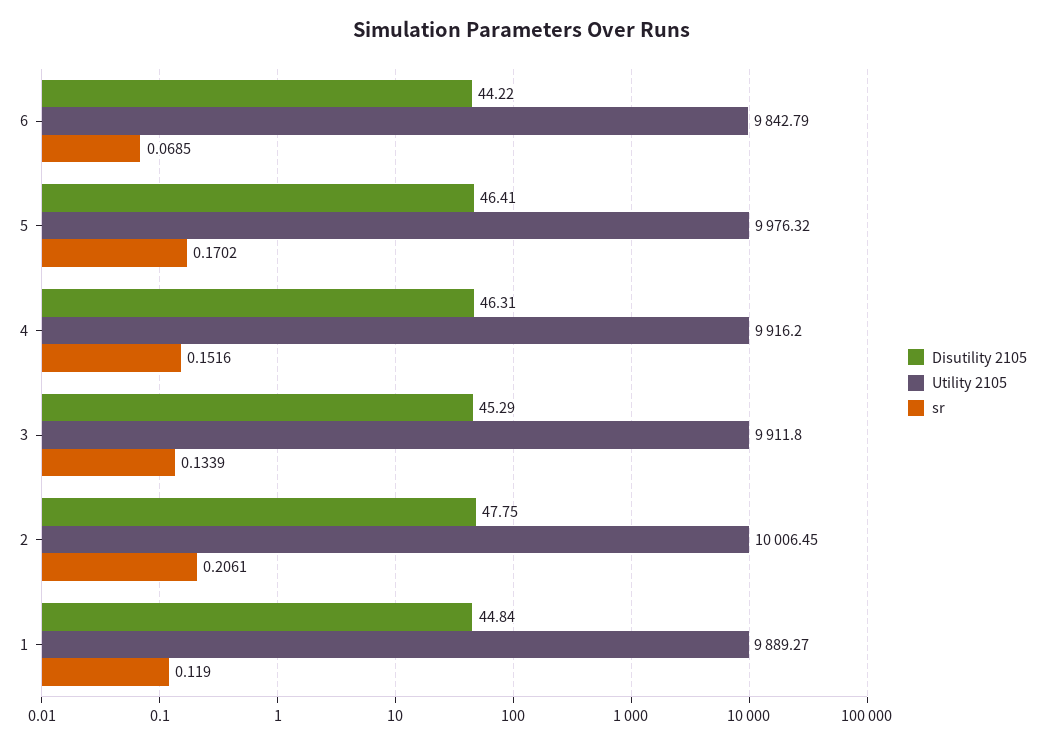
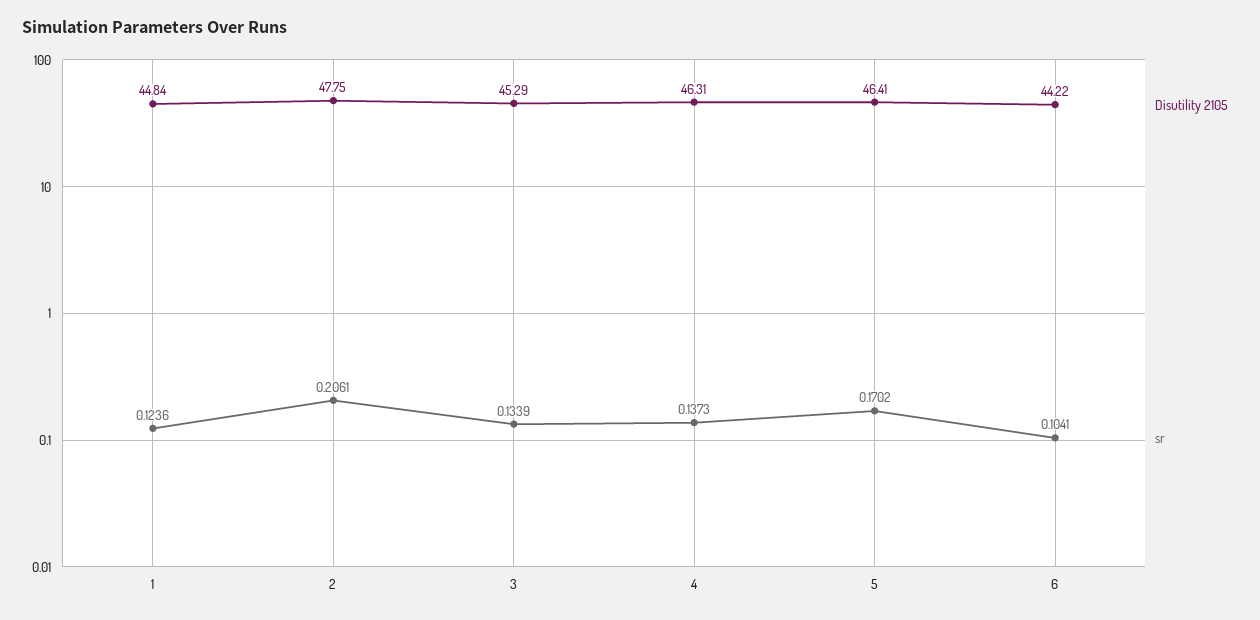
  {
    "Disutility 2105": {
      "6": 44.22,
      "5": 46.41,
      "4": 46.31,
      "3": 45.29,
      "2": 47.75,
      "1": 44.84
    },
-   "Utility 2105": {
-     "6": 9842.79,
-     "5": 9976.32,
-     "4": 9916.2,
-     "3": 9911.8,
-     "2": 10006.45,
-     "1": 9889.27
-   },
    "sr": {
-     "6": 0.0685,
+     "6": 0.1041,
      "5": 0.1702,
-     "4": 0.1516,
+     "4": 0.1373,
      "3": 0.1339,
      "2": 0.2061,
-     "1": 0.119
+     "1": 0.1236
    }
  }

